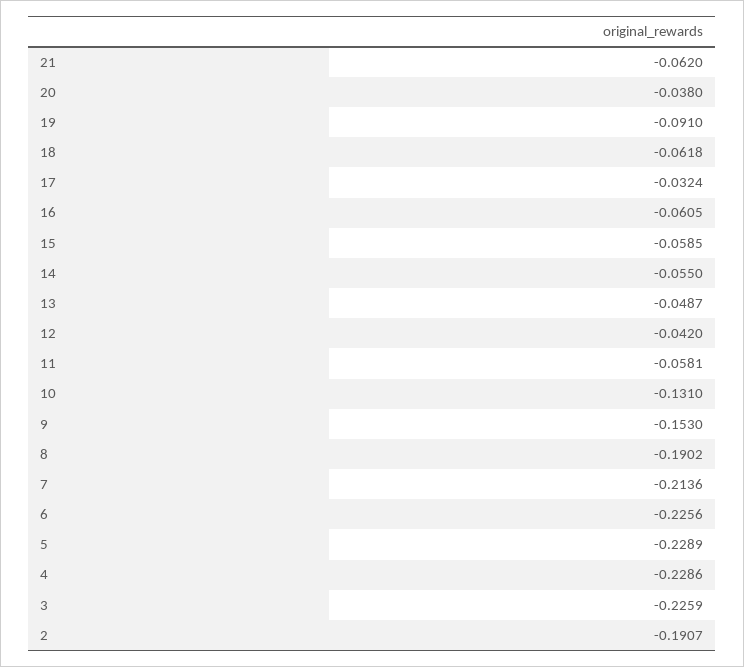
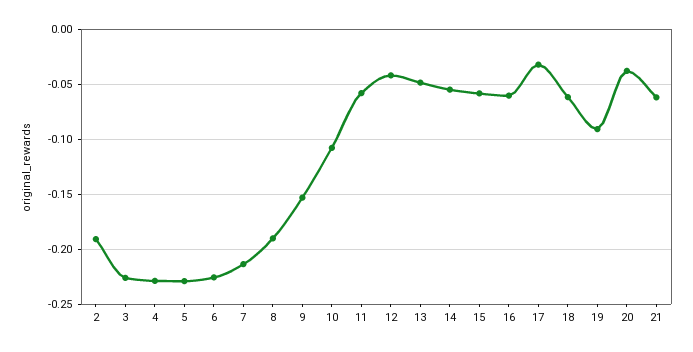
  {
    "21": -0.062,
    "20": -0.038,
    "19": -0.091,
    "18": -0.0618,
    "17": -0.0324,
    "16": -0.0605,
    "15": -0.0585,
    "14": -0.055,
    "13": -0.0487,
    "12": -0.042,
    "11": -0.0581,
-   "10": -0.131,
+   "10": -0.11,
    "9": -0.153,
    "8": -0.1902,
    "7": -0.2136,
    "6": -0.2256,
    "5": -0.2289,
    "4": -0.2286,
    "3": -0.2259,
    "2": -0.1907
  }

